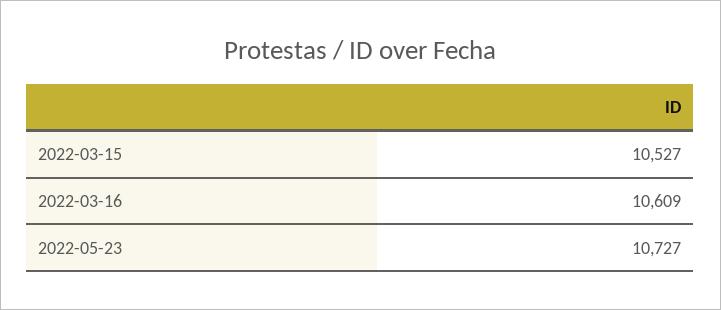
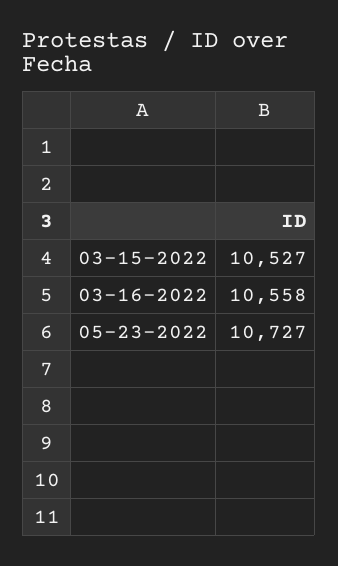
  {
    "2022-03-15": 10527,
-   "2022-03-16": 10609,
+   "2022-03-16": 10558,
    "2022-05-23": 10727
  }

